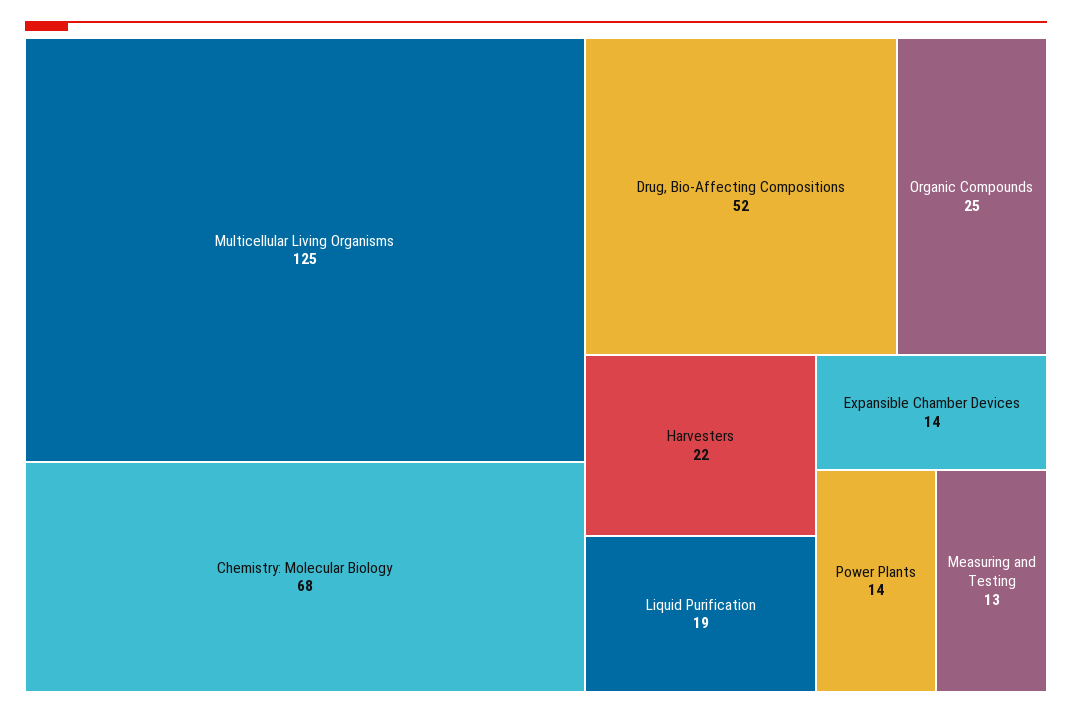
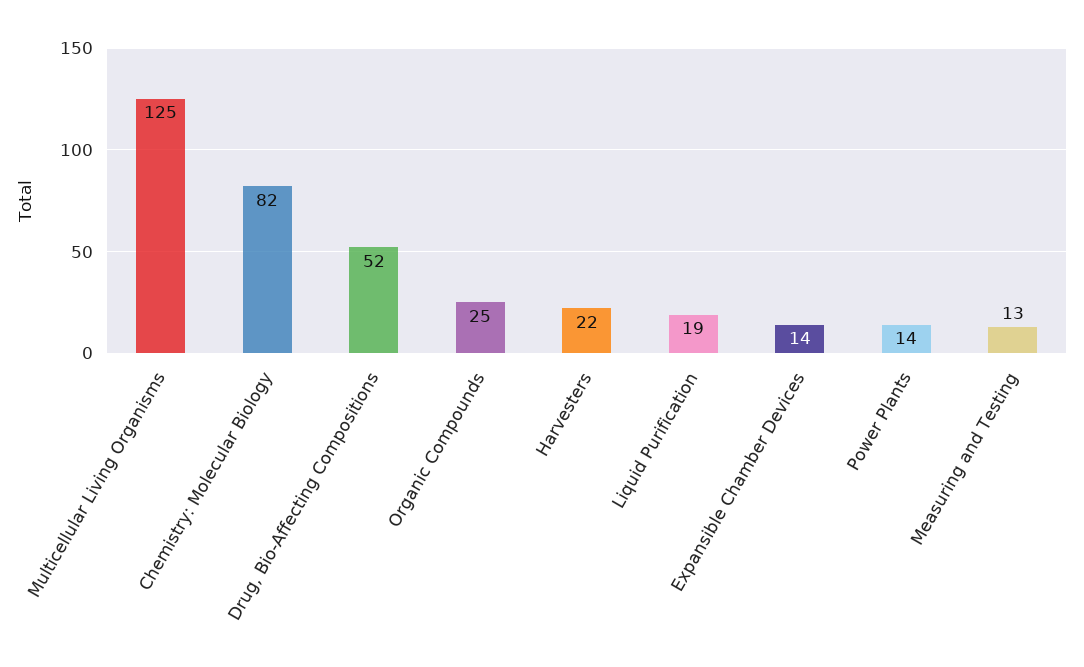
  {
    "Multicellular Living Organisms": 125,
-   "Chemistry: Molecular Biology": 68,
+   "Chemistry: Molecular Biology": 82,
    "Drug, Bio-Affecting Compositions": 52,
    "Organic Compounds": 25,
    "Harvesters": 22,
    "Liquid Purification": 19,
    "Expansible Chamber Devices": 14,
    "Power Plants": 14,
    "Measuring and Testing": 13
  }

